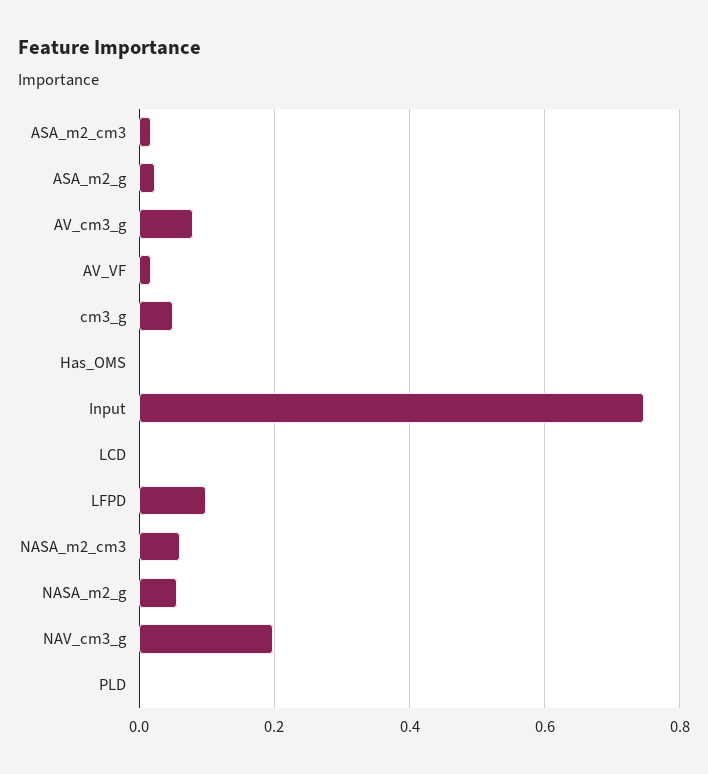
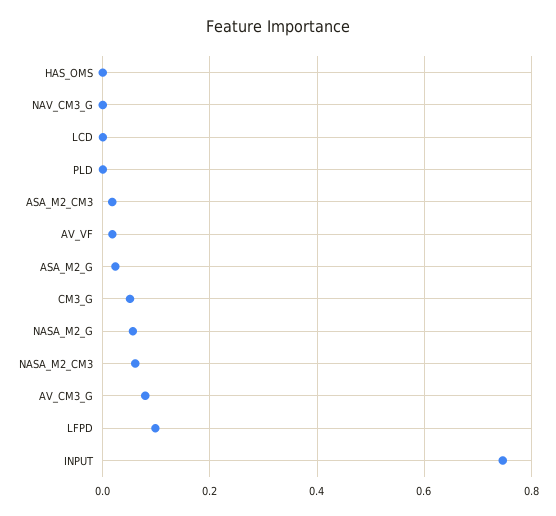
  {
    "ASA_m2_cm3": 0.02,
    "ASA_m2_g": 0.02,
    "AV_cm3_g": 0.08,
    "AV_VF": 0.02,
    "cm3_g": 0.06,
    "Has_OMS": 0,
    "Input": 0.74,
    "LCD": 0,
    "LFPD": 0.1,
    "NASA_m2_cm3": 0.06,
    "NASA_m2_g": 0.06,
-   "NAV_cm3_g": 0.2,
+   "NAV_cm3_g": 0,
    "PLD": 0
  }

